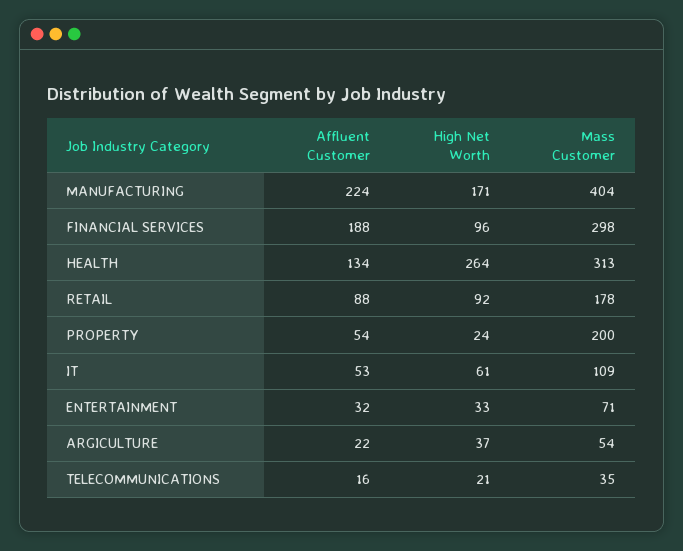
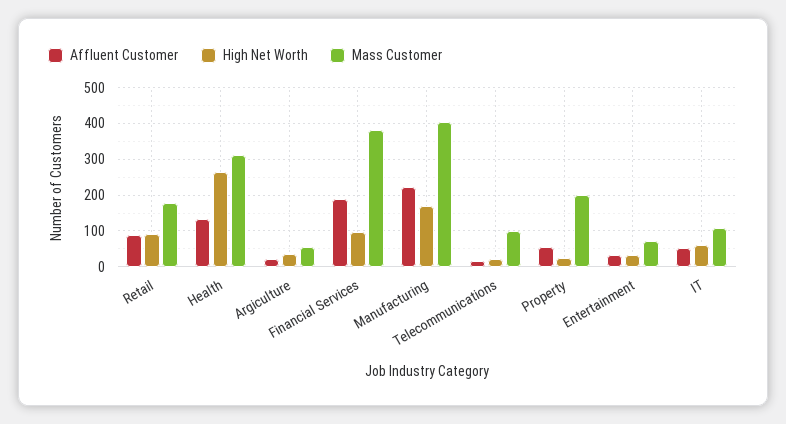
  {
    "Affluent Customer": {
      "MANUFACTURING": 224,
      "FINANCIAL SERVICES": 188,
      "HEALTH": 134,
      "RETAIL": 88,
      "PROPERTY": 54,
      "IT": 53,
      "ENTERTAINMENT": 32,
      "ARGICULTURE": 22,
      "TELECOMMUNICATIONS": 16
    },
    "High Net Worth": {
      "MANUFACTURING": 171,
      "FINANCIAL SERVICES": 96,
      "HEALTH": 264,
      "RETAIL": 92,
      "PROPERTY": 24,
      "IT": 61,
      "ENTERTAINMENT": 33,
      "ARGICULTURE": 37,
      "TELECOMMUNICATIONS": 21
    },
    "Mass Customer": {
      "MANUFACTURING": 404,
-     "FINANCIAL SERVICES": 298,
+     "FINANCIAL SERVICES": 380,
      "HEALTH": 313,
      "RETAIL": 178,
      "PROPERTY": 200,
      "IT": 109,
      "ENTERTAINMENT": 71,
      "ARGICULTURE": 54,
-     "TELECOMMUNICATIONS": 35
+     "TELECOMMUNICATIONS": 100
    }
  }

